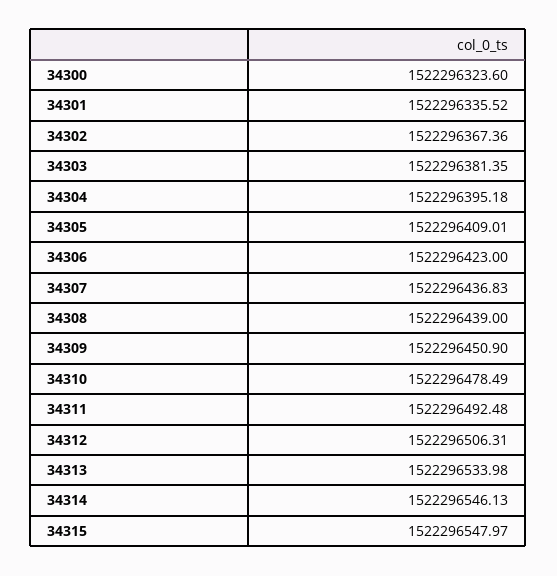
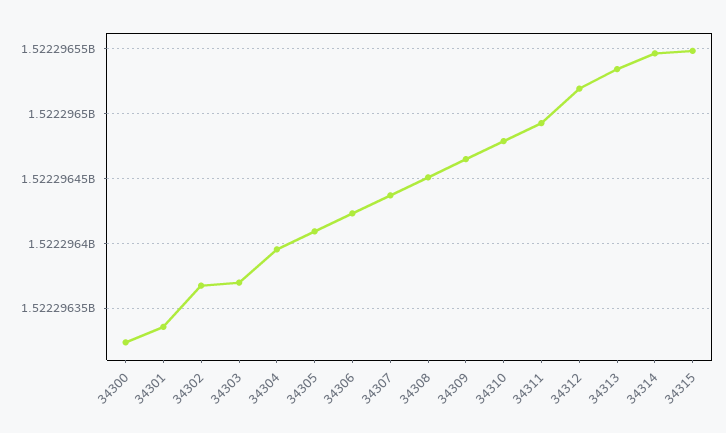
  {
    "34300": 1522296323.6,
    "34301": 1522296335.52,
    "34302": 1522296367.36,
-   "34303": 1522296381.35,
+   "34303": 1522296370,
    "34304": 1522296395.18,
    "34305": 1522296409.01,
    "34306": 1522296423,
    "34307": 1522296436.83,
-   "34308": 1522296439,
+   "34308": 1522296450,
-   "34309": 1522296450.9,
+   "34309": 1522296465,
    "34310": 1522296478.49,
    "34311": 1522296492.48,
-   "34312": 1522296506.31,
+   "34312": 1522296520,
    "34313": 1522296533.98,
    "34314": 1522296546.13,
    "34315": 1522296547.97
  }

